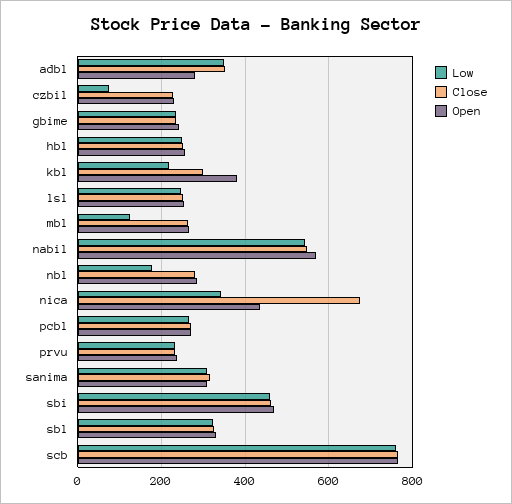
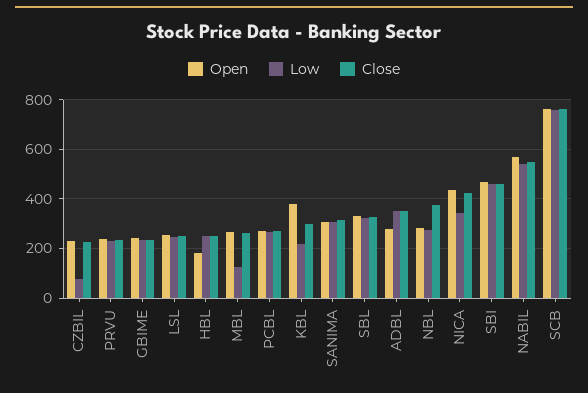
  {
    "Low": {
      "adbl": 360,
      "czbil": 80,
      "gbime": 240,
      "hbl": 240,
      "kbl": 220,
      "lsl": 240,
      "mbl": 120,
      "nabil": 540,
-     "nbl": 180,
+     "nbl": 275,
      "nica": 340,
      "pcbl": 260,
      "prvu": 240,
      "sanima": 300,
      "sbi": 460,
      "sbl": 320,
      "scb": 760
    },
    "Close": {
      "adbl": 360,
      "czbil": 220,
      "gbime": 240,
      "hbl": 260,
      "kbl": 300,
      "lsl": 260,
      "mbl": 260,
      "nabil": 540,
-     "nbl": 280,
+     "nbl": 375,
-     "nica": 680,
+     "nica": 425,
      "pcbl": 280,
      "prvu": 240,
      "sanima": 320,
      "sbi": 460,
      "sbl": 320,
      "scb": 760
    },
    "Open": {
      "adbl": 280,
      "czbil": 240,
      "gbime": 240,
-     "hbl": 260,
+     "hbl": 175,
      "kbl": 380,
      "lsl": 260,
      "mbl": 260,
      "nabil": 560,
      "nbl": 280,
      "nica": 440,
      "pcbl": 280,
      "prvu": 240,
      "sanima": 300,
      "sbi": 460,
      "sbl": 340,
      "scb": 760
    }
  }

